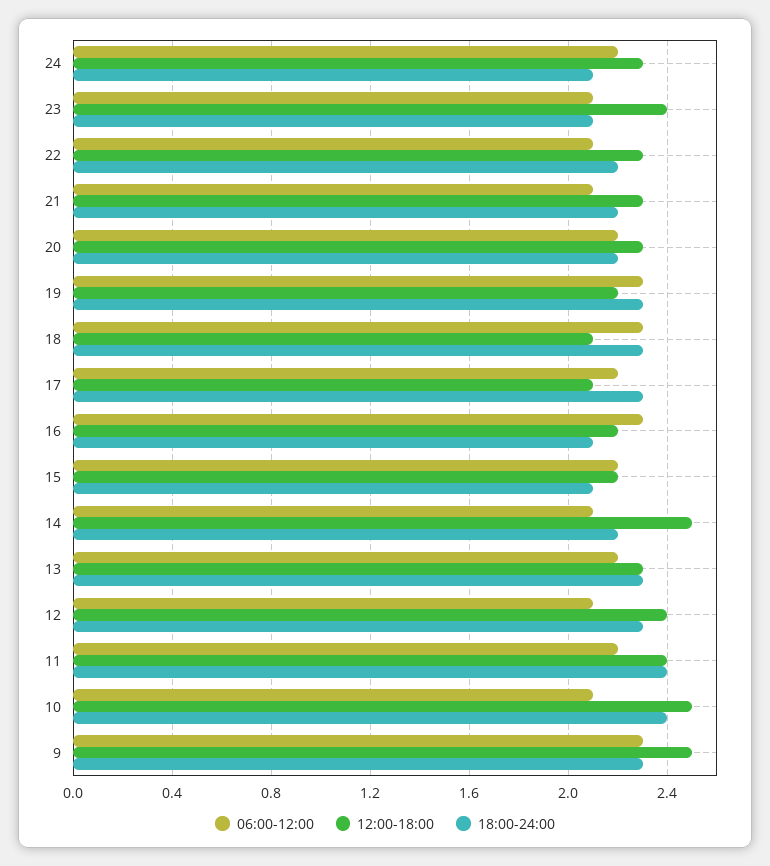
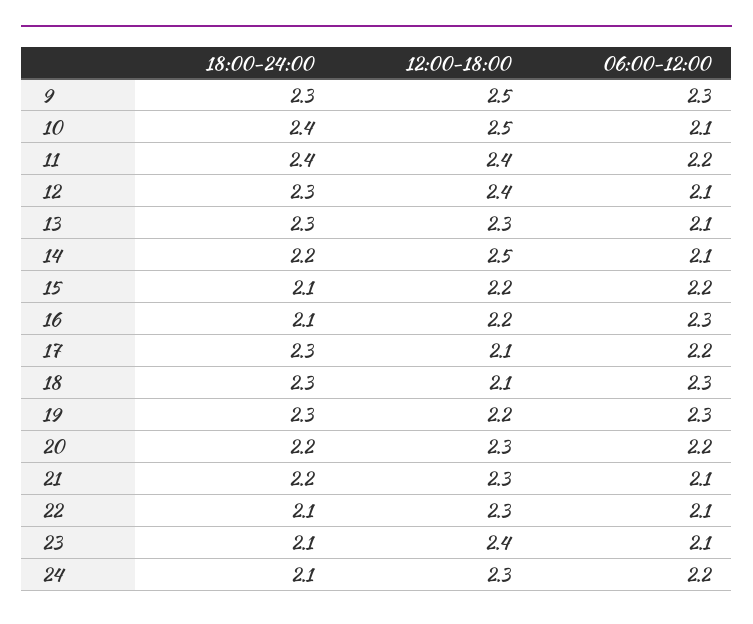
  {
    "06:00-12:00": {
      "24": 2.2,
      "23": 2.1,
      "22": 2.1,
      "21": 2.1,
      "20": 2.2,
      "19": 2.3,
      "18": 2.3,
      "17": 2.2,
      "16": 2.3,
      "15": 2.2,
      "14": 2.1,
-     "13": 2.2,
+     "13": 2.1,
      "12": 2.1,
      "11": 2.2,
      "10": 2.1,
      "9": 2.3
    },
    "12:00-18:00": {
      "24": 2.3,
      "23": 2.4,
      "22": 2.3,
      "21": 2.3,
      "20": 2.3,
      "19": 2.2,
      "18": 2.1,
      "17": 2.1,
      "16": 2.2,
      "15": 2.2,
      "14": 2.5,
      "13": 2.3,
      "12": 2.4,
      "11": 2.4,
      "10": 2.5,
      "9": 2.5
    },
    "18:00-24:00": {
      "24": 2.1,
      "23": 2.1,
-     "22": 2.2,
+     "22": 2.1,
      "21": 2.2,
      "20": 2.2,
      "19": 2.3,
      "18": 2.3,
      "17": 2.3,
      "16": 2.1,
      "15": 2.1,
      "14": 2.2,
      "13": 2.3,
      "12": 2.3,
      "11": 2.4,
      "10": 2.4,
      "9": 2.3
    }
  }

